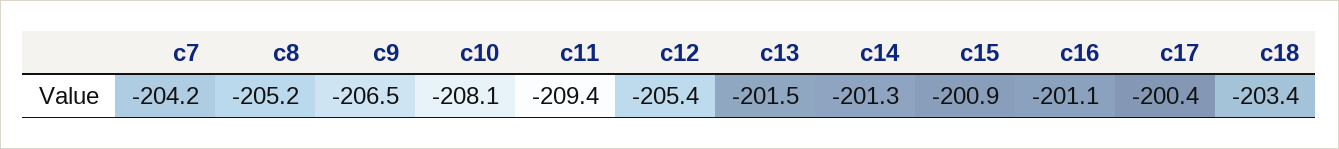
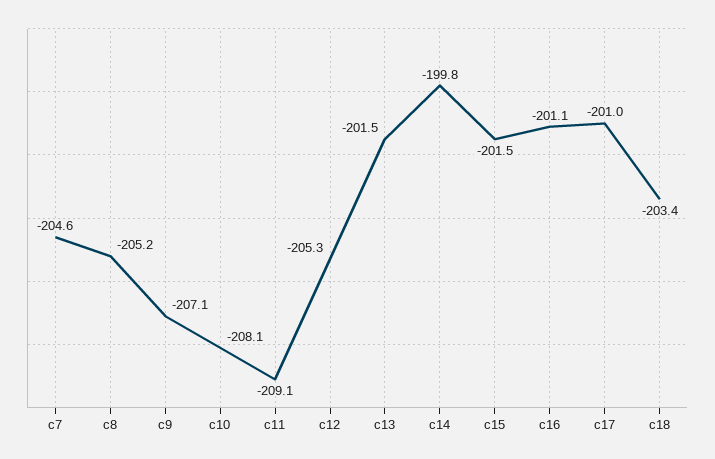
  {
-   "c7": -204.2,
+   "c7": -204.6,
    "c8": -205.2,
-   "c9": -206.5,
+   "c9": -207.1,
    "c10": -208.1,
-   "c11": -209.4,
+   "c11": -209.1,
-   "c12": -205.4,
+   "c12": -205.3,
    "c13": -201.5,
-   "c14": -201.3,
+   "c14": -199.8,
-   "c15": -200.9,
+   "c15": -201.5,
    "c16": -201.1,
-   "c17": -200.4,
+   "c17": -201,
    "c18": -203.4
  }

